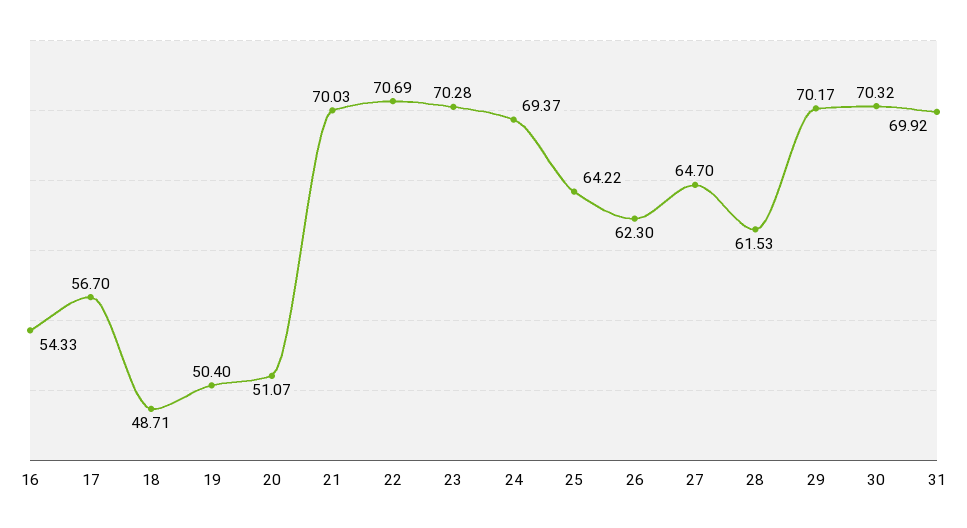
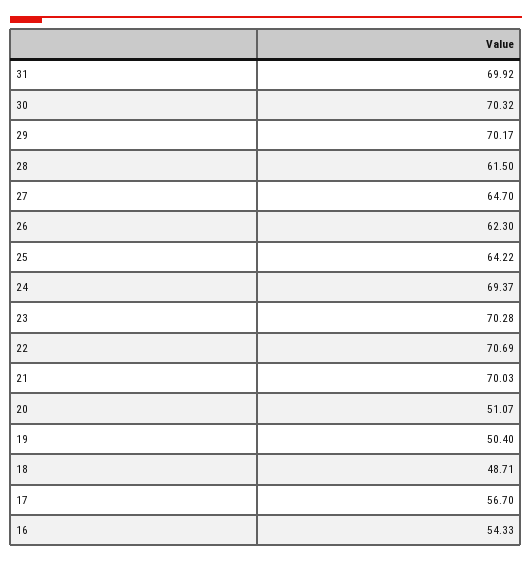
  {
    "16": 54.33,
    "17": 56.7,
    "18": 48.71,
    "19": 50.4,
    "20": 51.07,
    "21": 70.03,
    "22": 70.69,
    "23": 70.28,
    "24": 69.37,
    "25": 64.22,
    "26": 62.3,
    "27": 64.7,
-   "28": 61.53,
+   "28": 61.5,
    "29": 70.17,
    "30": 70.32,
    "31": 69.92
  }

